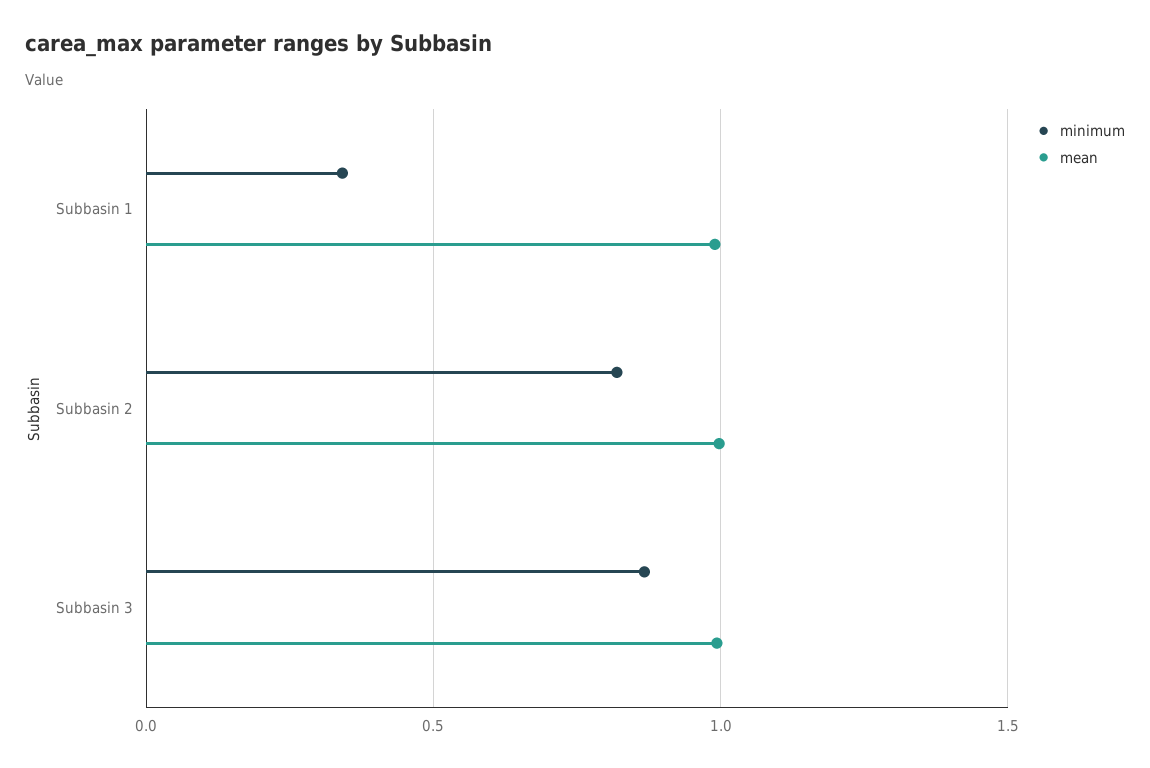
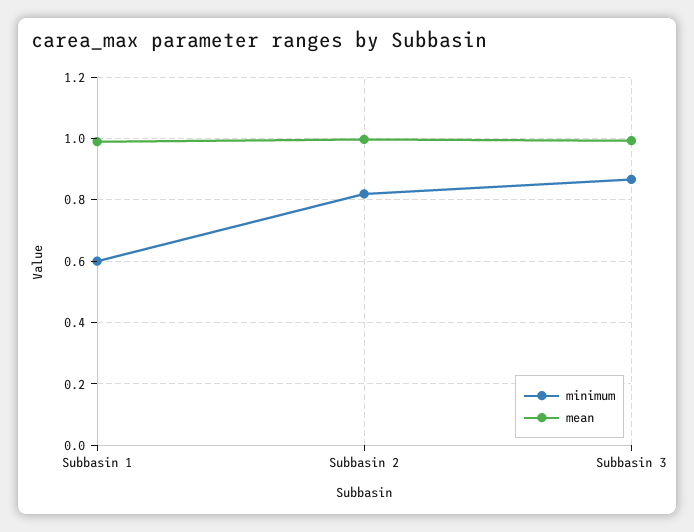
  {
    "minimum": {
-     "Subbasin 1": 0.35,
+     "Subbasin 1": 0.6,
      "Subbasin 2": 0.82,
      "Subbasin 3": 0.86
    },
    "mean": {
      "Subbasin 1": 0.98,
      "Subbasin 2": 1,
      "Subbasin 3": 1
    }
  }

